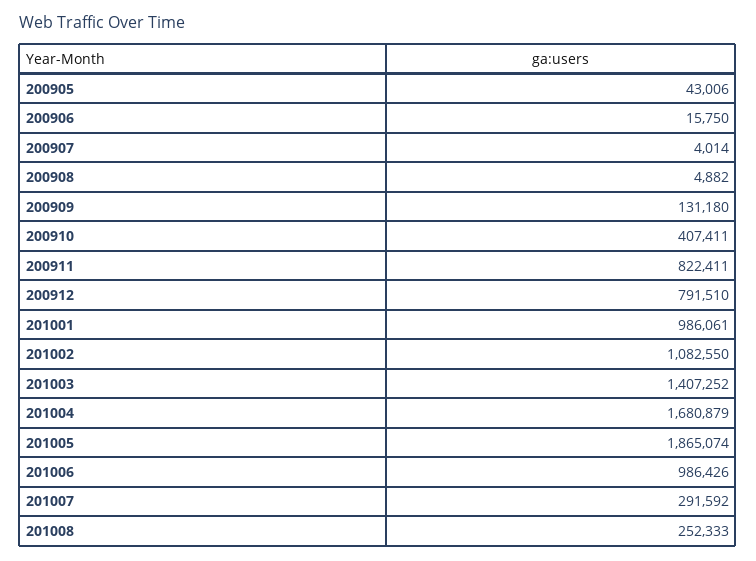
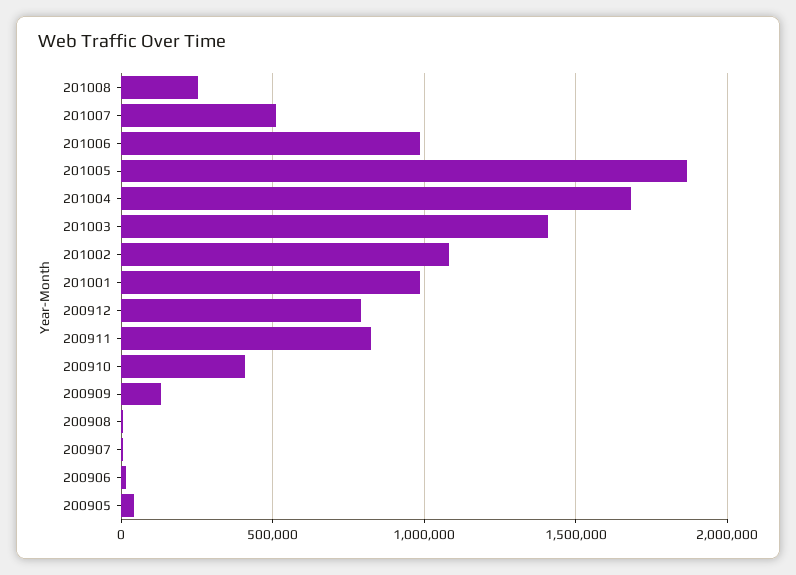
  {
    "200905": 43006,
    "200906": 15750,
    "200907": 4014,
    "200908": 4882,
    "200909": 131180,
    "200910": 407411,
    "200911": 822411,
    "200912": 791510,
    "201001": 986061,
    "201002": 1082550,
    "201003": 1407252,
    "201004": 1680879,
    "201005": 1865074,
    "201006": 986426,
-   "201007": 291592,
+   "201007": 500000,
    "201008": 252333
  }

